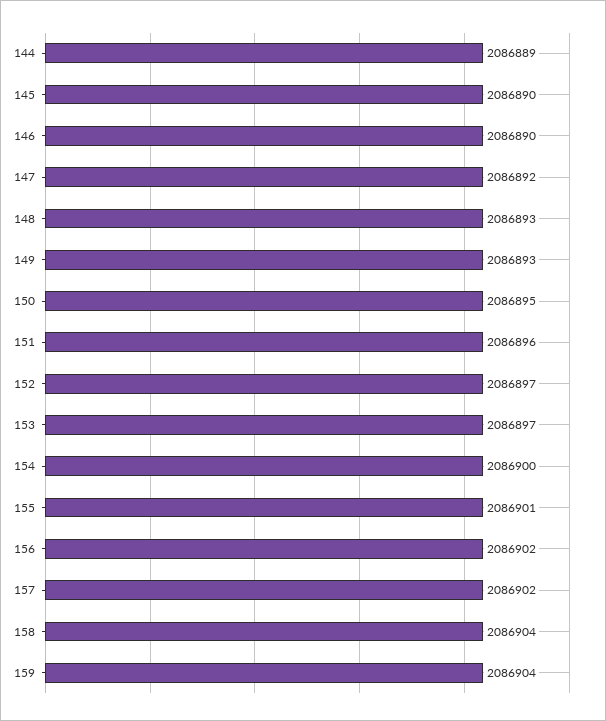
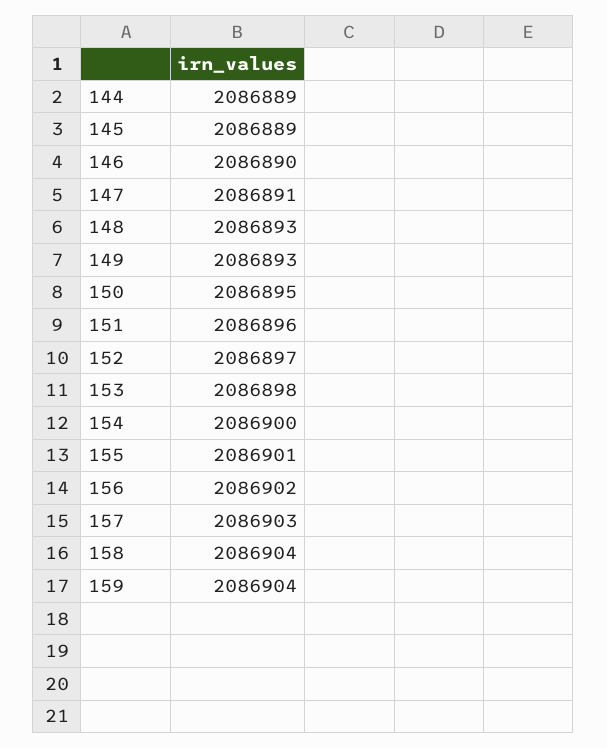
  {
    "144": 2086889,
-   "145": 2086890,
+   "145": 2086889,
    "146": 2086890,
-   "147": 2086892,
+   "147": 2086891,
    "148": 2086893,
    "149": 2086893,
    "150": 2086895,
    "151": 2086896,
    "152": 2086897,
-   "153": 2086897,
+   "153": 2086898,
    "154": 2086900,
    "155": 2086901,
    "156": 2086902,
-   "157": 2086902,
+   "157": 2086903,
    "158": 2086904,
    "159": 2086904
  }

